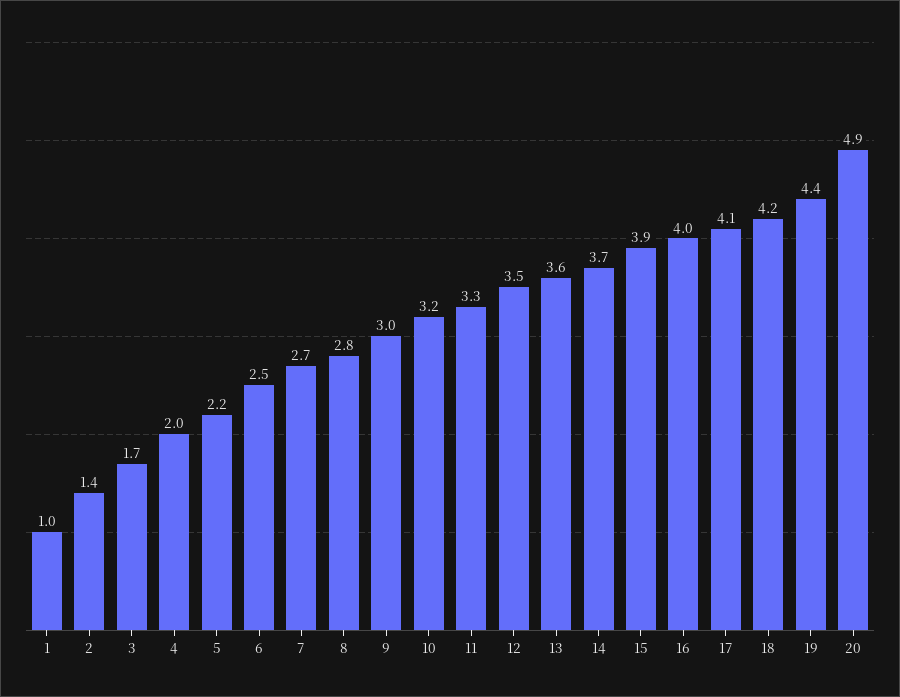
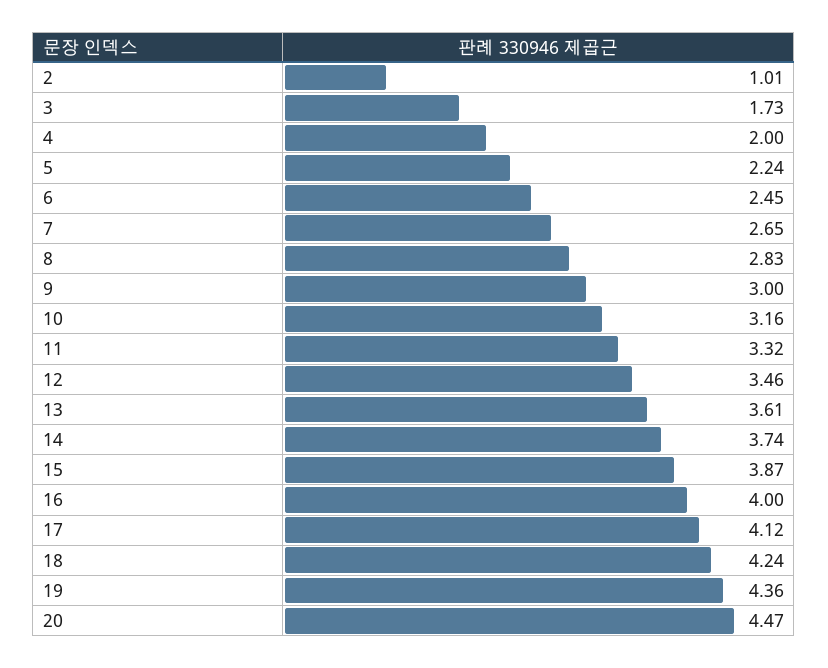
  {
-   "1": 1,
-   "2": 1.4,
+   "2": 1.01,
    "3": 1.73,
    "4": 2,
    "5": 2.24,
    "6": 2.45,
    "7": 2.65,
    "8": 2.83,
    "9": 3,
    "10": 3.16,
    "11": 3.32,
    "12": 3.46,
    "13": 3.61,
    "14": 3.74,
    "15": 3.87,
    "16": 4,
    "17": 4.12,
    "18": 4.24,
    "19": 4.36,
-   "20": 4.9
+   "20": 4.47
  }

